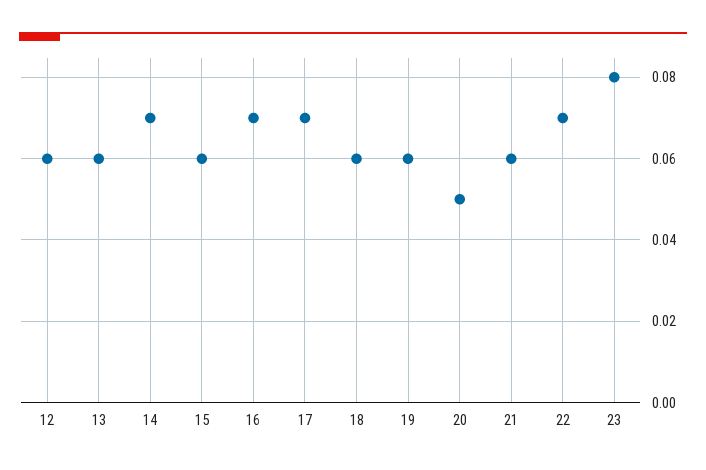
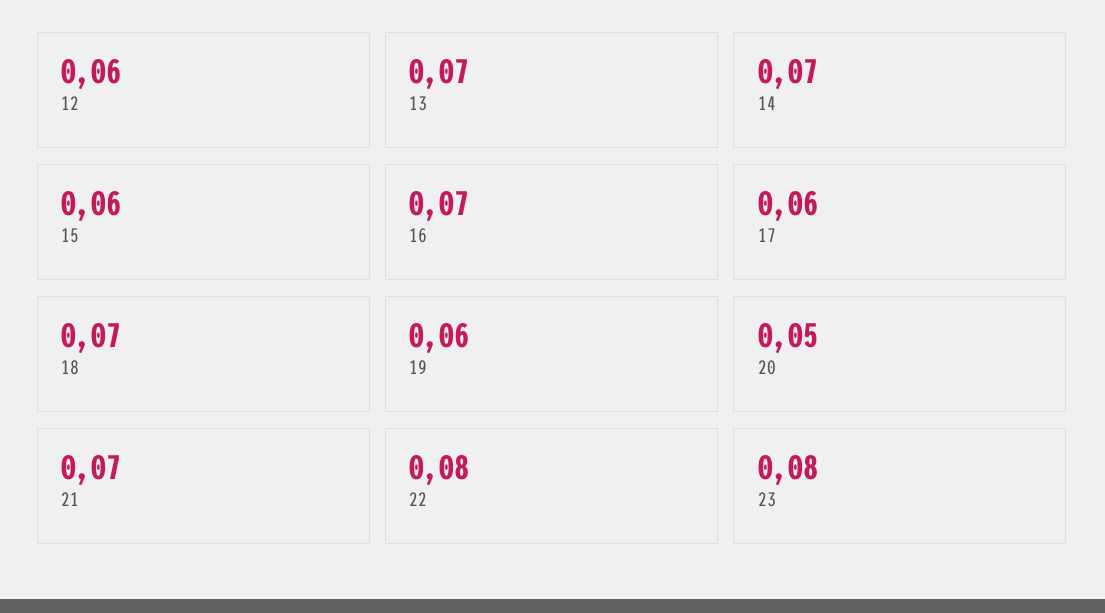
  {
    "12": 0.06,
-   "13": 0.06,
+   "13": 0.07,
    "14": 0.07,
    "15": 0.06,
    "16": 0.07,
-   "17": 0.07,
+   "17": 0.06,
-   "18": 0.06,
+   "18": 0.07,
    "19": 0.06,
    "20": 0.05,
-   "21": 0.06,
+   "21": 0.07,
-   "22": 0.07,
+   "22": 0.08,
    "23": 0.08
  }

